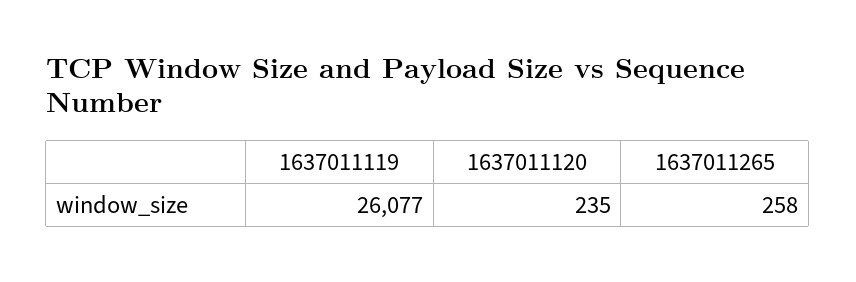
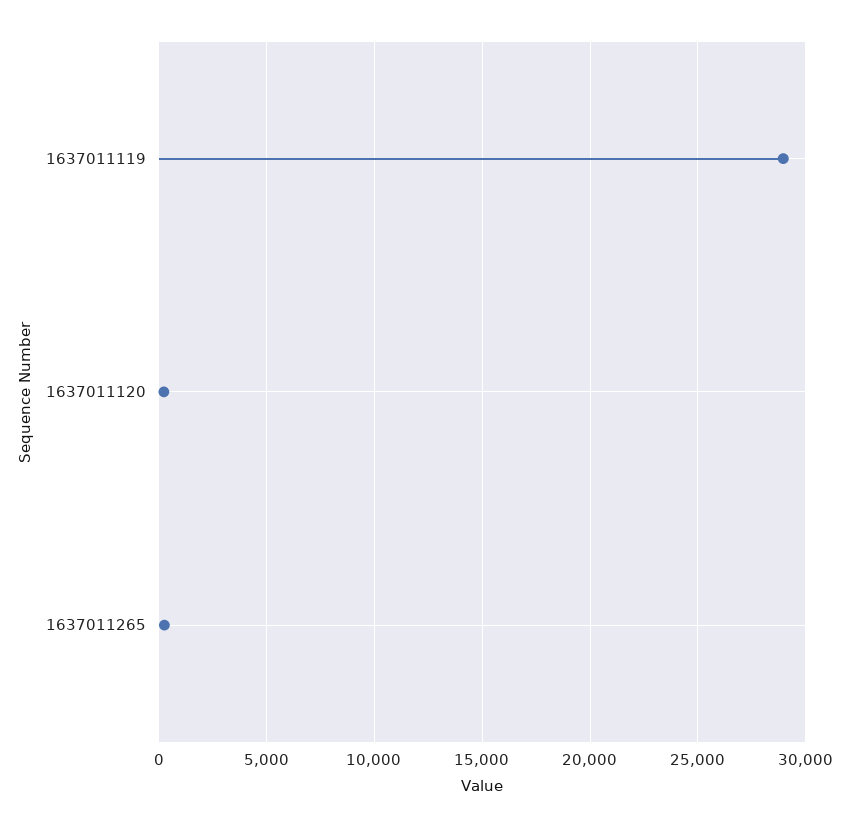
  {
-   "1637011119": 26077,
+   "1637011119": 29000,
    "1637011120": 235,
    "1637011265": 258
  }

